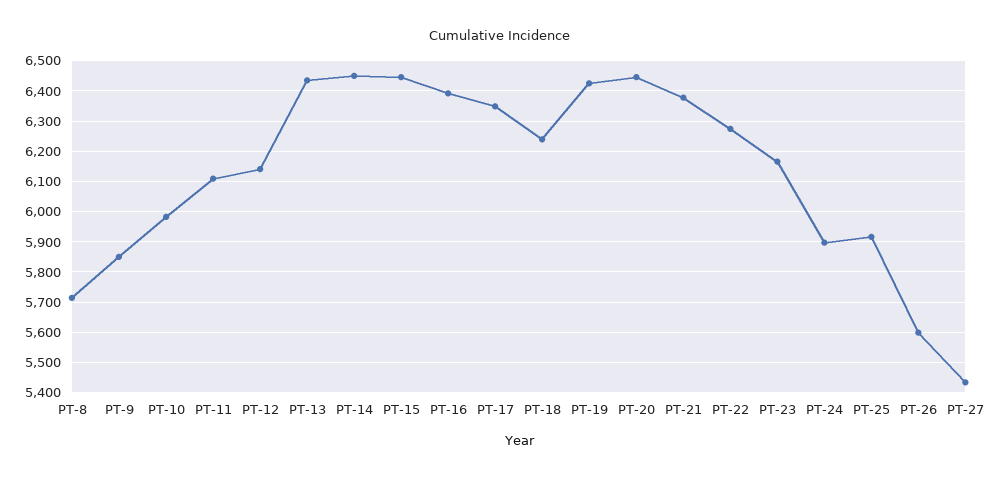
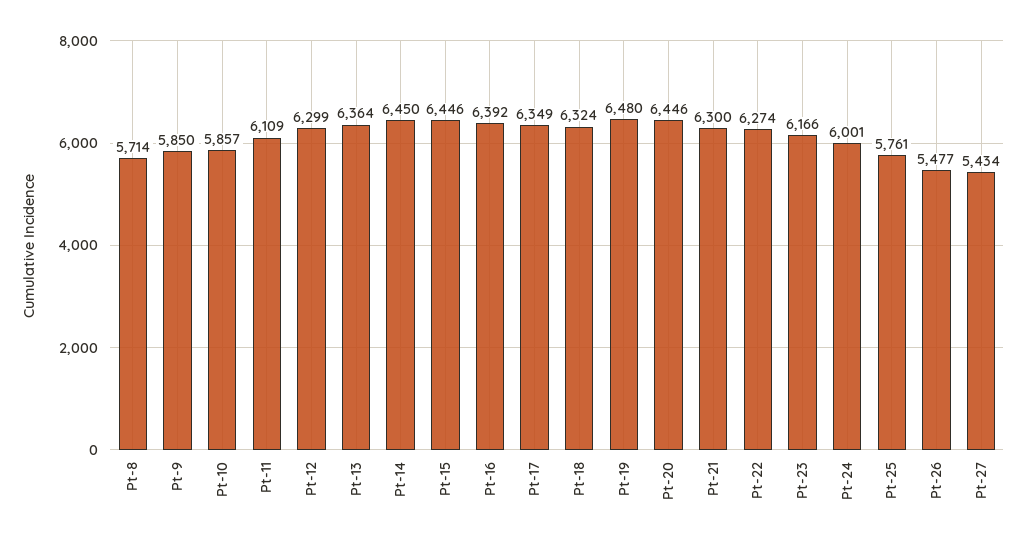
  {
    "PT-8": 5714,
    "PT-9": 5850,
-   "PT-10": 5980,
+   "PT-10": 5857,
    "PT-11": 6109,
-   "PT-12": 6140,
+   "PT-12": 6299,
-   "PT-13": 6440,
+   "PT-13": 6364,
    "PT-14": 6450,
    "PT-15": 6446,
    "PT-16": 6392,
    "PT-17": 6349,
-   "PT-18": 6240,
+   "PT-18": 6324,
-   "PT-19": 6420,
+   "PT-19": 6480,
    "PT-20": 6446,
-   "PT-21": 6380,
+   "PT-21": 6300,
    "PT-22": 6274,
    "PT-23": 6166,
-   "PT-24": 5900,
+   "PT-24": 6001,
-   "PT-25": 5920,
+   "PT-25": 5761,
-   "PT-26": 5600,
+   "PT-26": 5477,
    "PT-27": 5434
  }

